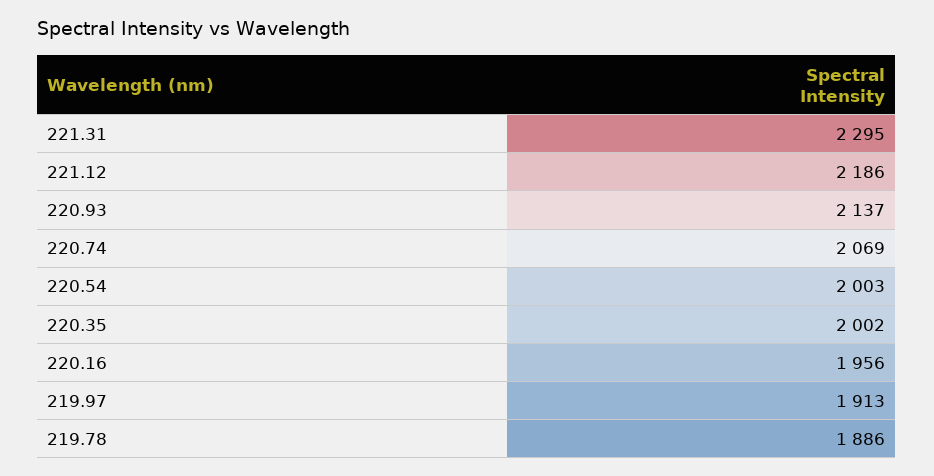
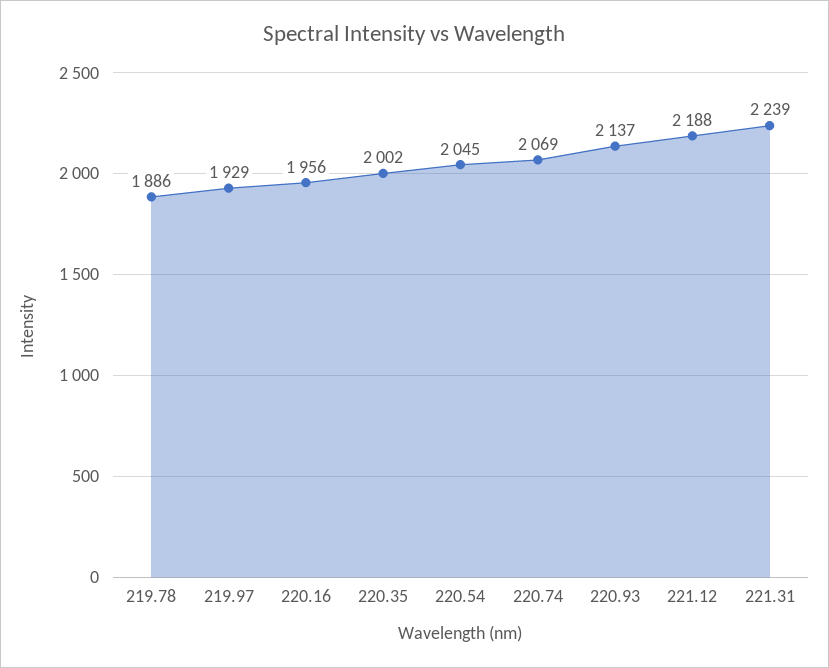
  {
-   "221.31": 2295,
+   "221.31": 2239,
-   "221.12": 2186,
+   "221.12": 2188,
    "220.93": 2137,
    "220.74": 2069,
-   "220.54": 2003,
+   "220.54": 2045,
    "220.35": 2002,
    "220.16": 1956,
-   "219.97": 1913,
+   "219.97": 1929,
    "219.78": 1886
  }

